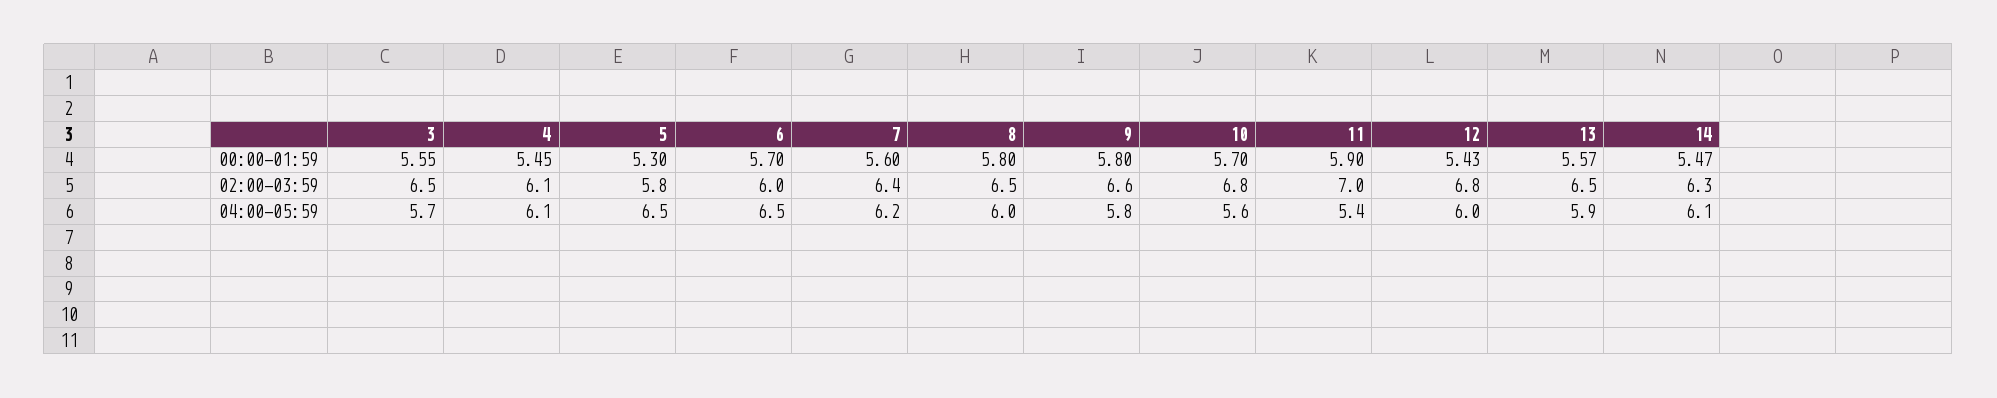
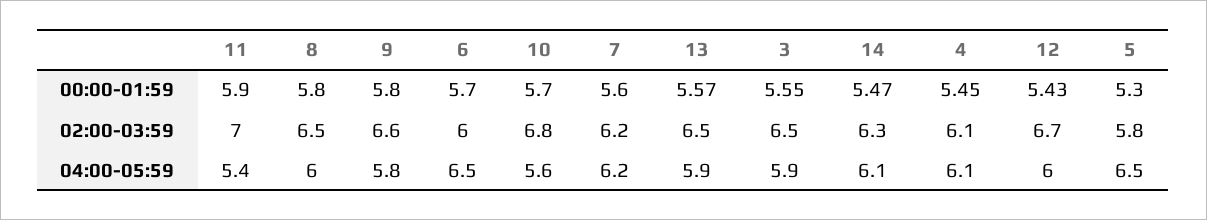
  {
    "3": {
      "00:00-01:59": 5.55,
      "02:00-03:59": 6.5,
-     "04:00-05:59": 5.7
+     "04:00-05:59": 5.9
    },
    "4": {
      "00:00-01:59": 5.45,
      "02:00-03:59": 6.1,
      "04:00-05:59": 6.1
    },
    "5": {
      "00:00-01:59": 5.3,
      "02:00-03:59": 5.8,
      "04:00-05:59": 6.5
    },
    "6": {
      "00:00-01:59": 5.7,
      "02:00-03:59": 6,
      "04:00-05:59": 6.5
    },
    "7": {
      "00:00-01:59": 5.6,
-     "02:00-03:59": 6.4,
+     "02:00-03:59": 6.2,
      "04:00-05:59": 6.2
    },
    "8": {
      "00:00-01:59": 5.8,
      "02:00-03:59": 6.5,
      "04:00-05:59": 6
    },
    "9": {
      "00:00-01:59": 5.8,
      "02:00-03:59": 6.6,
      "04:00-05:59": 5.8
    },
    "10": {
      "00:00-01:59": 5.7,
      "02:00-03:59": 6.8,
      "04:00-05:59": 5.6
    },
    "11": {
      "00:00-01:59": 5.9,
      "02:00-03:59": 7,
      "04:00-05:59": 5.4
    },
    "12": {
      "00:00-01:59": 5.43,
-     "02:00-03:59": 6.8,
+     "02:00-03:59": 6.7,
      "04:00-05:59": 6
    },
    "13": {
      "00:00-01:59": 5.57,
      "02:00-03:59": 6.5,
      "04:00-05:59": 5.9
    },
    "14": {
      "00:00-01:59": 5.47,
      "02:00-03:59": 6.3,
      "04:00-05:59": 6.1
    }
  }

